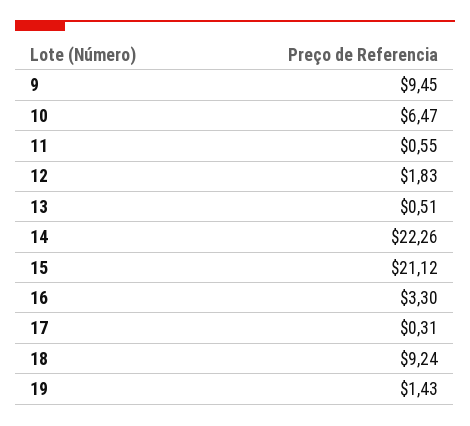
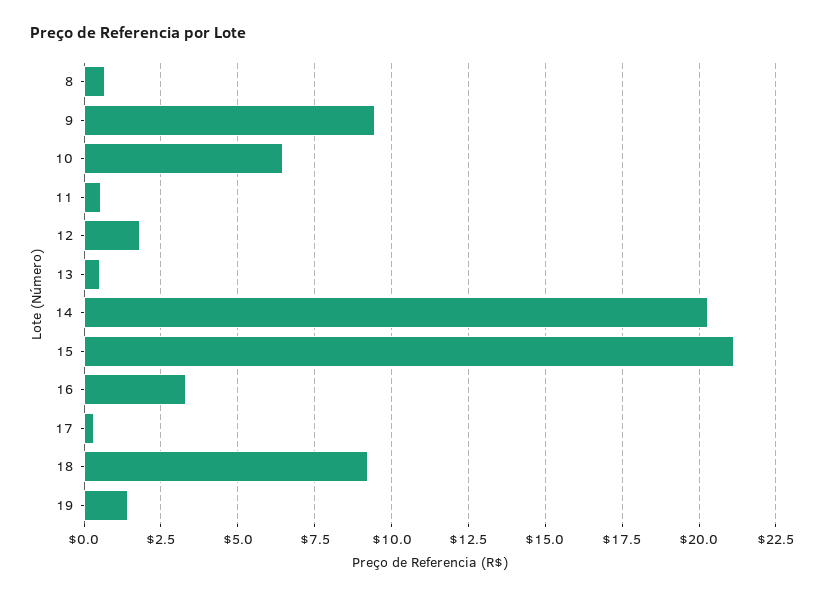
  {
    "9": 9.45,
    "10": 6.47,
    "11": 0.55,
    "12": 1.83,
    "13": 0.51,
-   "14": 22.26,
+   "14": 20.25,
    "15": 21.12,
    "16": 3.3,
    "17": 0.31,
    "18": 9.24,
-   "19": 1.43
+   "19": 1.43,
+   "8": 0.75
  }

